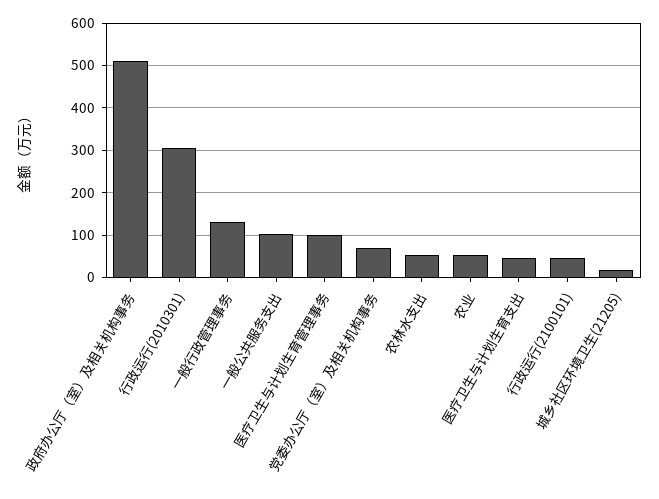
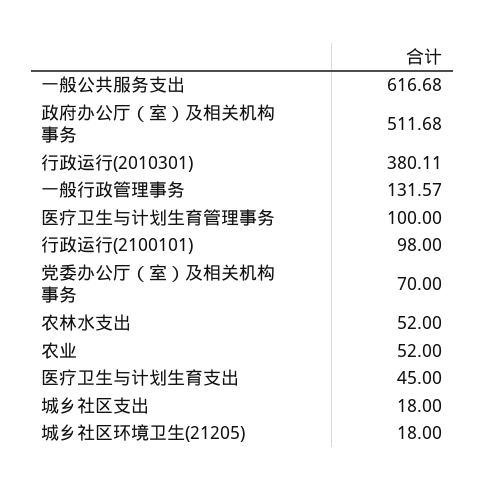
  {
    "政府办公厅（室）及相关机构事务": 511.68,
-   "行政运行(2010301)": 300,
+   "行政运行(2010301)": 380.11,
    "一般行政管理事务": 131.57,
-   "一般公共服务支出": 100,
+   "一般公共服务支出": 616.68,
    "医疗卫生与计划生育管理事务": 100,
    "党委办公厅（室）及相关机构事务": 70,
    "农林水支出": 52,
    "农业": 52,
    "医疗卫生与计划生育支出": 45,
-   "行政运行(2100101)": 40,
+   "行政运行(2100101)": 98,
-   "城乡社区环境卫生(21205)": 18
+   "城乡社区环境卫生(21205)": 18,
+   "城乡社区支出": 18
  }

